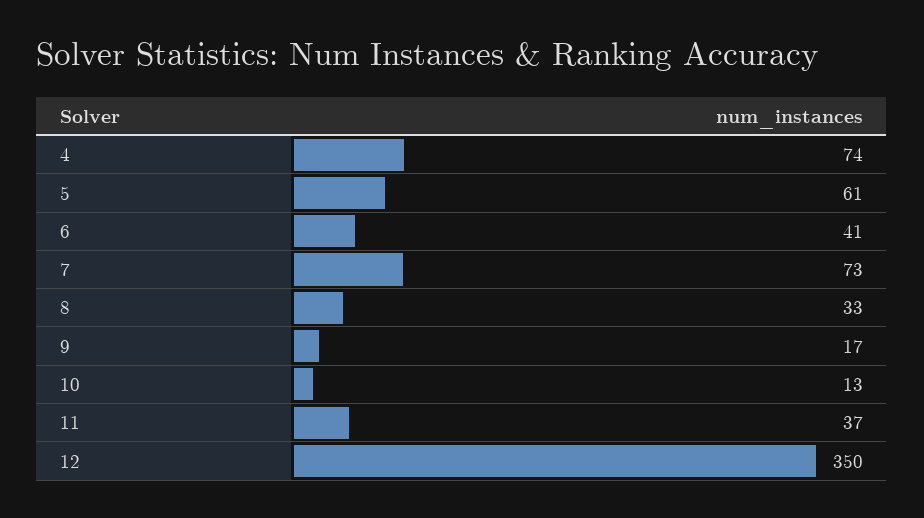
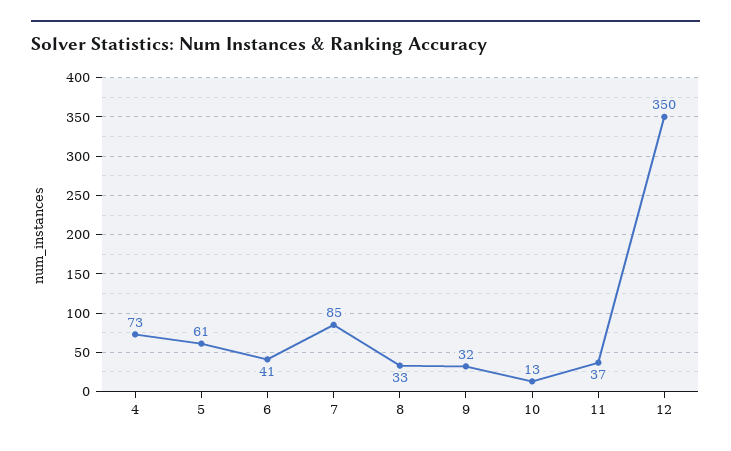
  {
-   "4": 74,
+   "4": 73,
    "5": 61,
    "6": 41,
-   "7": 73,
+   "7": 85,
    "8": 33,
-   "9": 17,
+   "9": 32,
    "10": 13,
    "11": 37,
    "12": 350
  }

